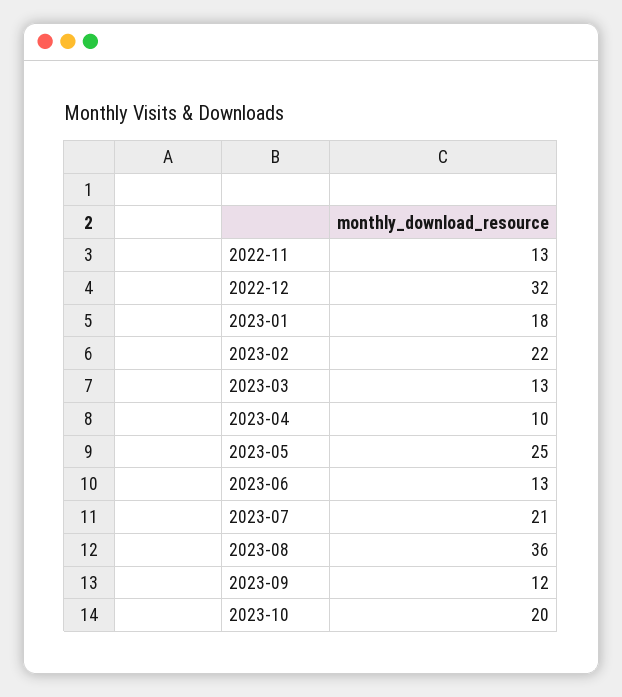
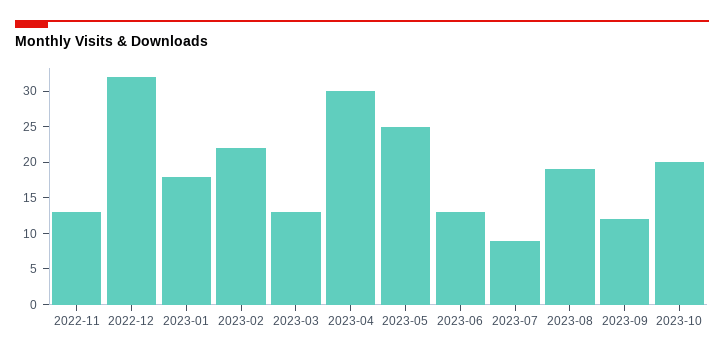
  {
    "2022-11": 13,
    "2022-12": 32,
    "2023-01": 18,
    "2023-02": 22,
    "2023-03": 13,
-   "2023-04": 10,
+   "2023-04": 30,
    "2023-05": 25,
    "2023-06": 13,
-   "2023-07": 21,
+   "2023-07": 10,
-   "2023-08": 36,
+   "2023-08": 20,
    "2023-09": 12,
    "2023-10": 20
  }

